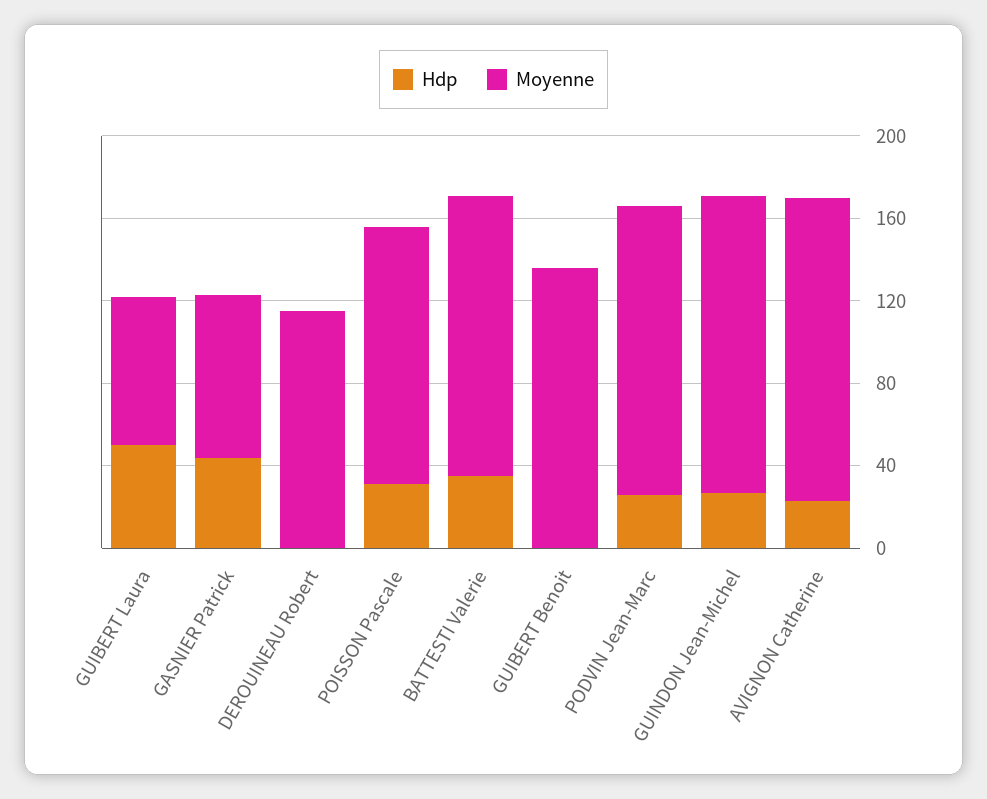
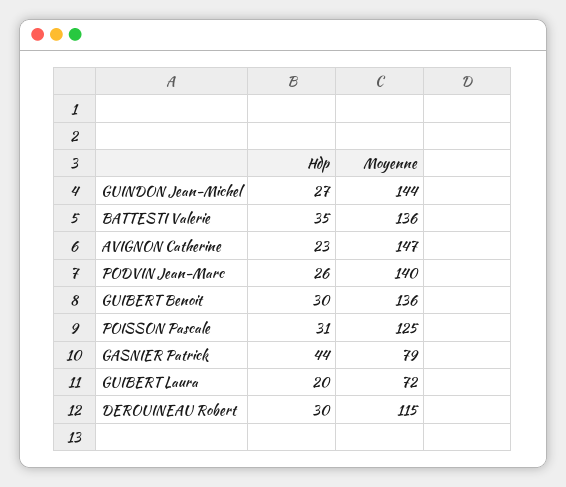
  {
    "Hdp": {
-     "GUIBERT Laura": 50,
+     "GUIBERT Laura": 20,
      "GASNIER Patrick": 44,
-     "DEROUINEAU Robert": 0,
+     "DEROUINEAU Robert": 30,
      "POISSON Pascale": 31,
      "BATTESTI Valerie": 35,
-     "GUIBERT Benoit": 0,
+     "GUIBERT Benoit": 30,
      "PODVIN Jean-Marc": 26,
      "GUINDON Jean-Michel": 27,
      "AVIGNON Catherine": 23
    },
    "Moyenne": {
      "GUIBERT Laura": 72,
      "GASNIER Patrick": 79,
      "DEROUINEAU Robert": 115,
      "POISSON Pascale": 125,
      "BATTESTI Valerie": 136,
      "GUIBERT Benoit": 136,
      "PODVIN Jean-Marc": 140,
      "GUINDON Jean-Michel": 144,
      "AVIGNON Catherine": 147
    }
  }

